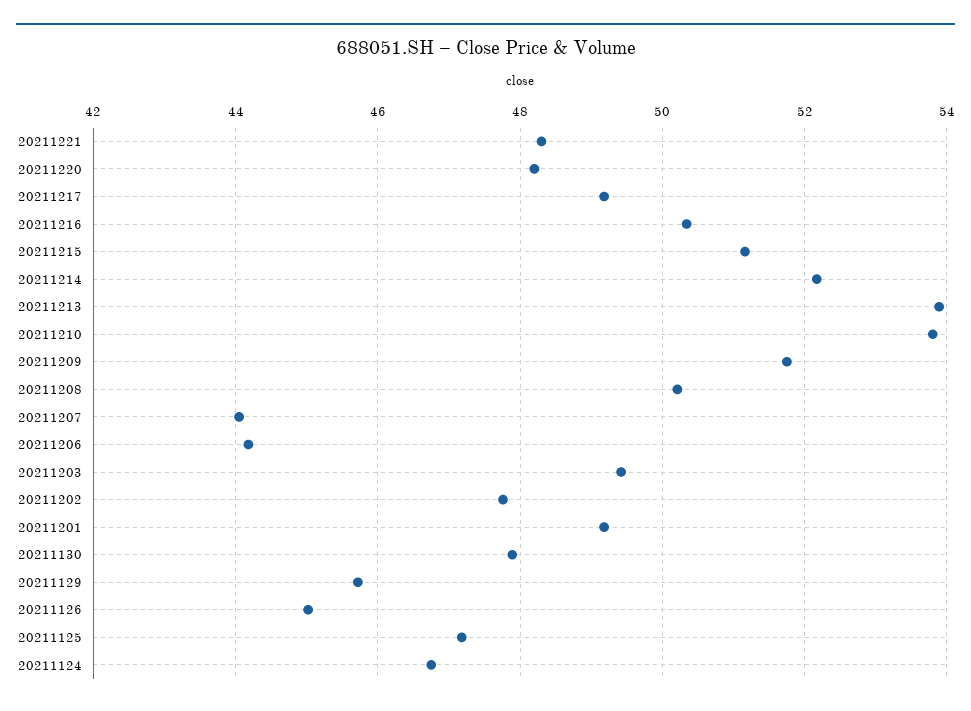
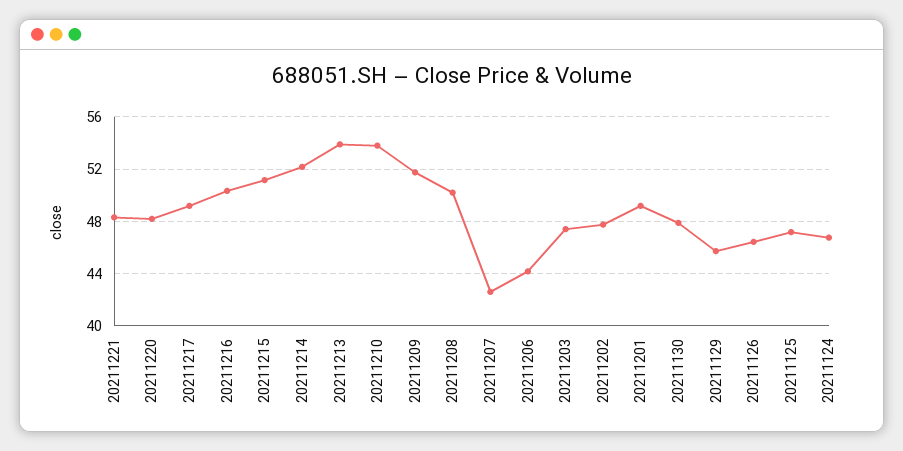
  {
    "20211221": 48.4,
    "20211220": 48.2,
    "20211217": 49.2,
    "20211216": 50.4,
    "20211215": 51.2,
    "20211214": 52.2,
    "20211213": 53.8,
    "20211210": 53.8,
    "20211209": 51.8,
    "20211208": 50.2,
-   "20211207": 44,
+   "20211207": 42.5,
    "20211206": 44.2,
-   "20211203": 49.4,
+   "20211203": 47.5,
    "20211202": 47.8,
    "20211201": 49.2,
    "20211130": 47.8,
    "20211129": 45.8,
-   "20211126": 45,
+   "20211126": 46.5,
    "20211125": 47.2,
    "20211124": 46.8
  }

